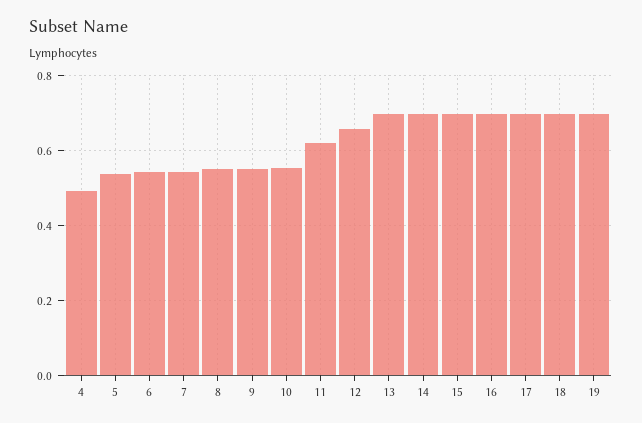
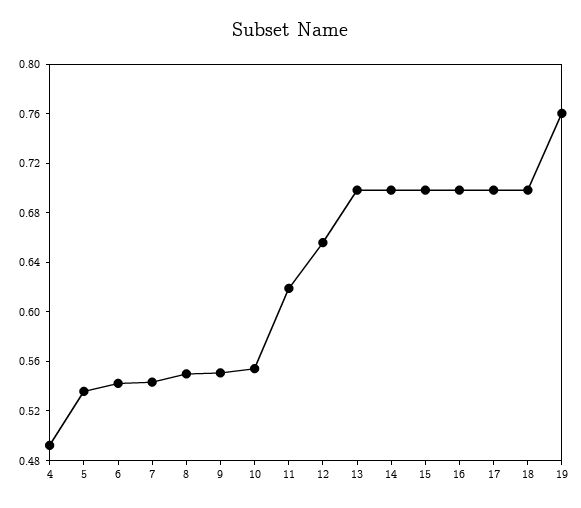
  {
    "4": 0.49,
    "5": 0.54,
    "6": 0.54,
    "7": 0.54,
    "8": 0.55,
    "9": 0.55,
    "10": 0.55,
    "11": 0.62,
    "12": 0.66,
    "13": 0.7,
    "14": 0.7,
    "15": 0.7,
    "16": 0.7,
    "17": 0.7,
    "18": 0.7,
-   "19": 0.7
+   "19": 0.76
  }

